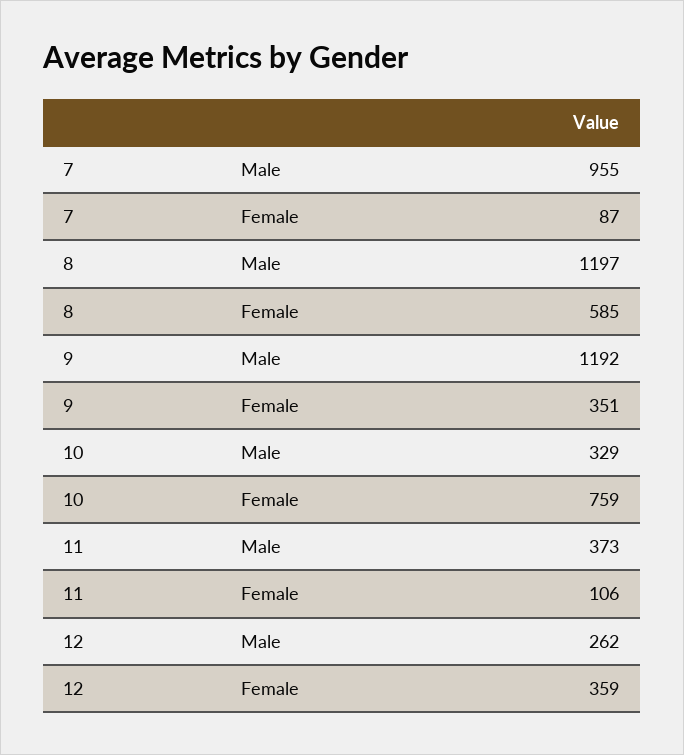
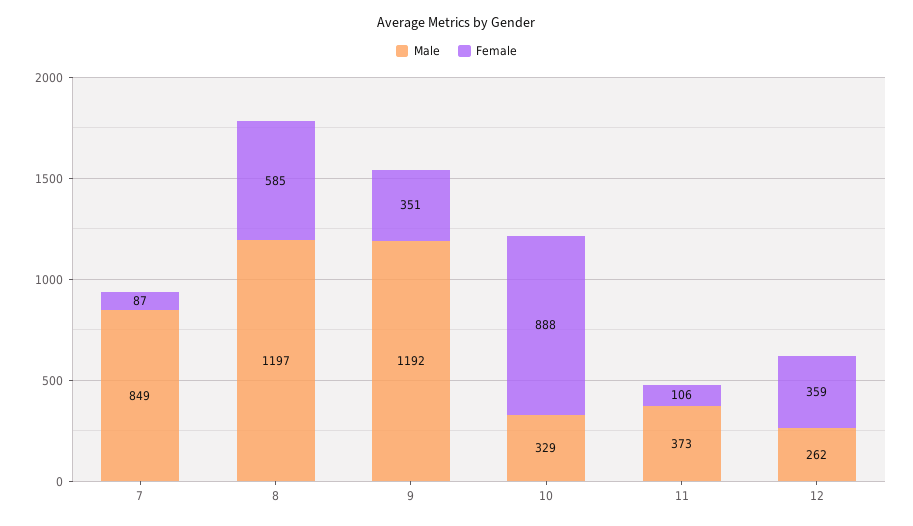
  {
    "Male": {
-     "7": 955,
+     "7": 849,
      "8": 1197,
      "9": 1192,
      "10": 329,
      "11": 373,
      "12": 262
    },
    "Female": {
      "7": 87,
      "8": 585,
      "9": 351,
-     "10": 759,
+     "10": 888,
      "11": 106,
      "12": 359
    }
  }

